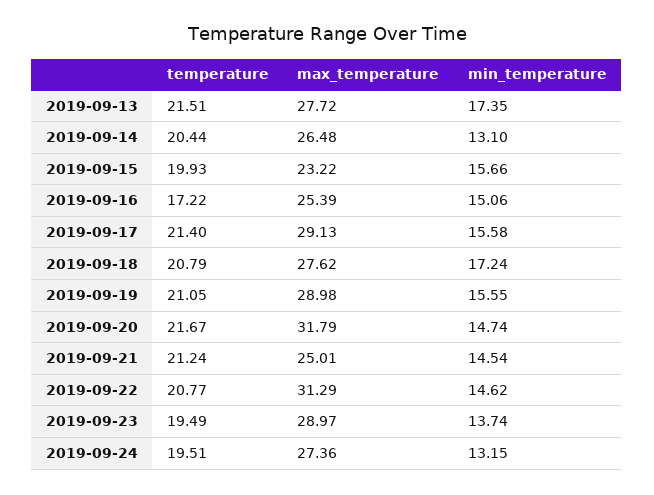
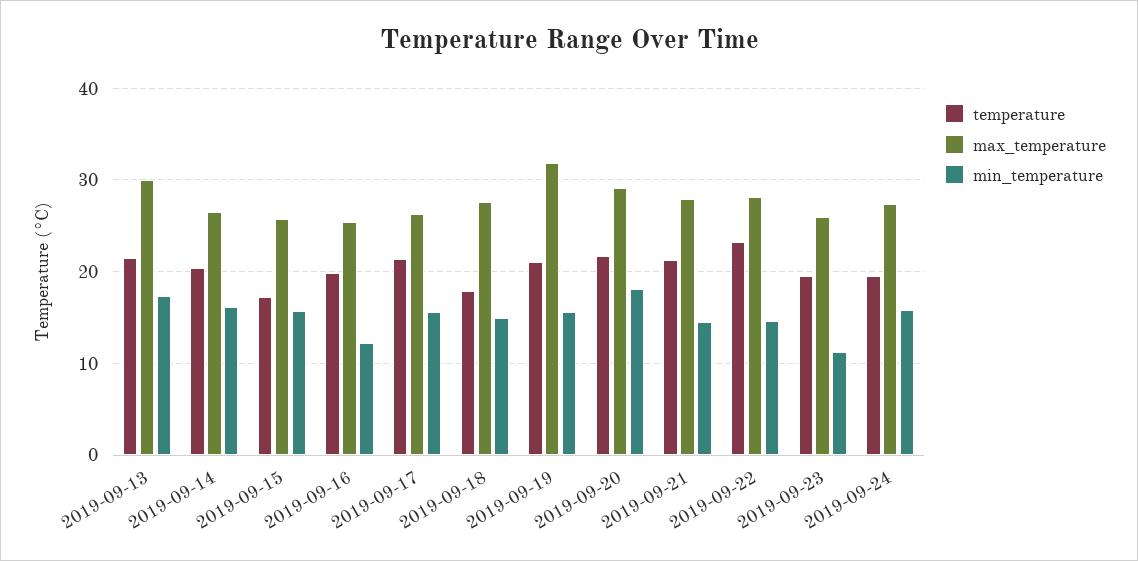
  {
    "temperature": {
      "2019-09-13": 21.51,
      "2019-09-14": 20.44,
-     "2019-09-15": 19.93,
+     "2019-09-15": 17,
-     "2019-09-16": 17.22,
+     "2019-09-16": 20,
      "2019-09-17": 21.4,
-     "2019-09-18": 20.79,
+     "2019-09-18": 18,
      "2019-09-19": 21.05,
      "2019-09-20": 21.67,
      "2019-09-21": 21.24,
-     "2019-09-22": 20.77,
+     "2019-09-22": 23,
      "2019-09-23": 19.49,
      "2019-09-24": 19.51
    },
    "max_temperature": {
-     "2019-09-13": 27.72,
+     "2019-09-13": 30,
      "2019-09-14": 26.48,
-     "2019-09-15": 23.22,
+     "2019-09-15": 26,
      "2019-09-16": 25.39,
-     "2019-09-17": 29.13,
+     "2019-09-17": 26,
      "2019-09-18": 27.62,
-     "2019-09-19": 28.98,
+     "2019-09-19": 32,
-     "2019-09-20": 31.79,
+     "2019-09-20": 29,
-     "2019-09-21": 25.01,
+     "2019-09-21": 28,
-     "2019-09-22": 31.29,
+     "2019-09-22": 28,
-     "2019-09-23": 28.97,
+     "2019-09-23": 26,
      "2019-09-24": 27.36
    },
    "min_temperature": {
      "2019-09-13": 17.35,
-     "2019-09-14": 13.1,
+     "2019-09-14": 16,
      "2019-09-15": 15.66,
-     "2019-09-16": 15.06,
+     "2019-09-16": 12,
      "2019-09-17": 15.58,
-     "2019-09-18": 17.24,
+     "2019-09-18": 15,
      "2019-09-19": 15.55,
-     "2019-09-20": 14.74,
+     "2019-09-20": 18,
      "2019-09-21": 14.54,
      "2019-09-22": 14.62,
-     "2019-09-23": 13.74,
+     "2019-09-23": 11,
-     "2019-09-24": 13.15
+     "2019-09-24": 16
    }
  }

